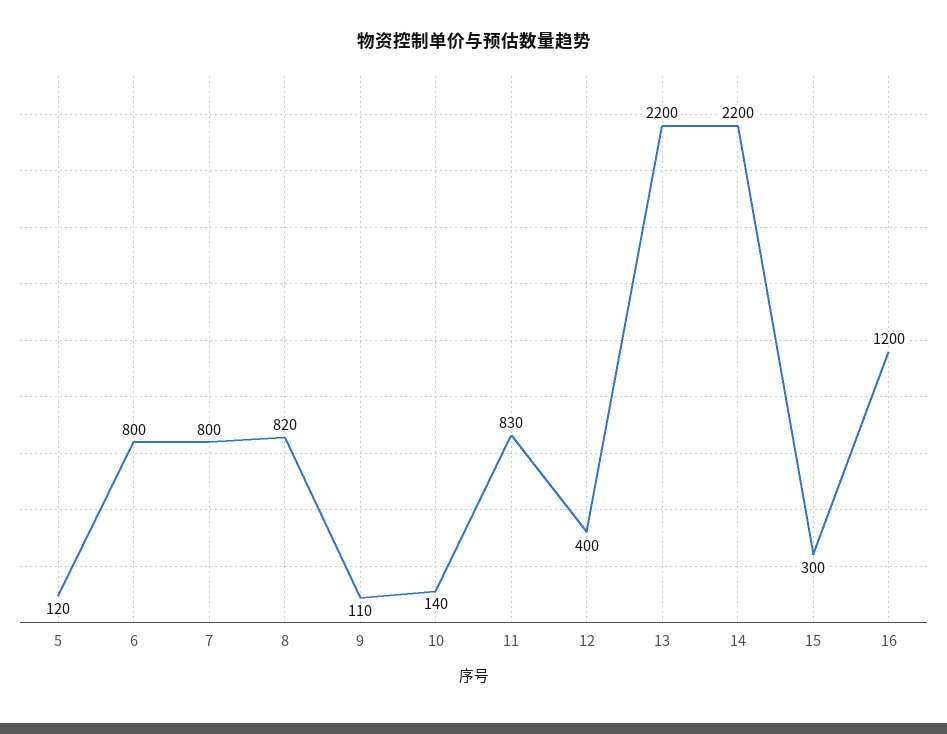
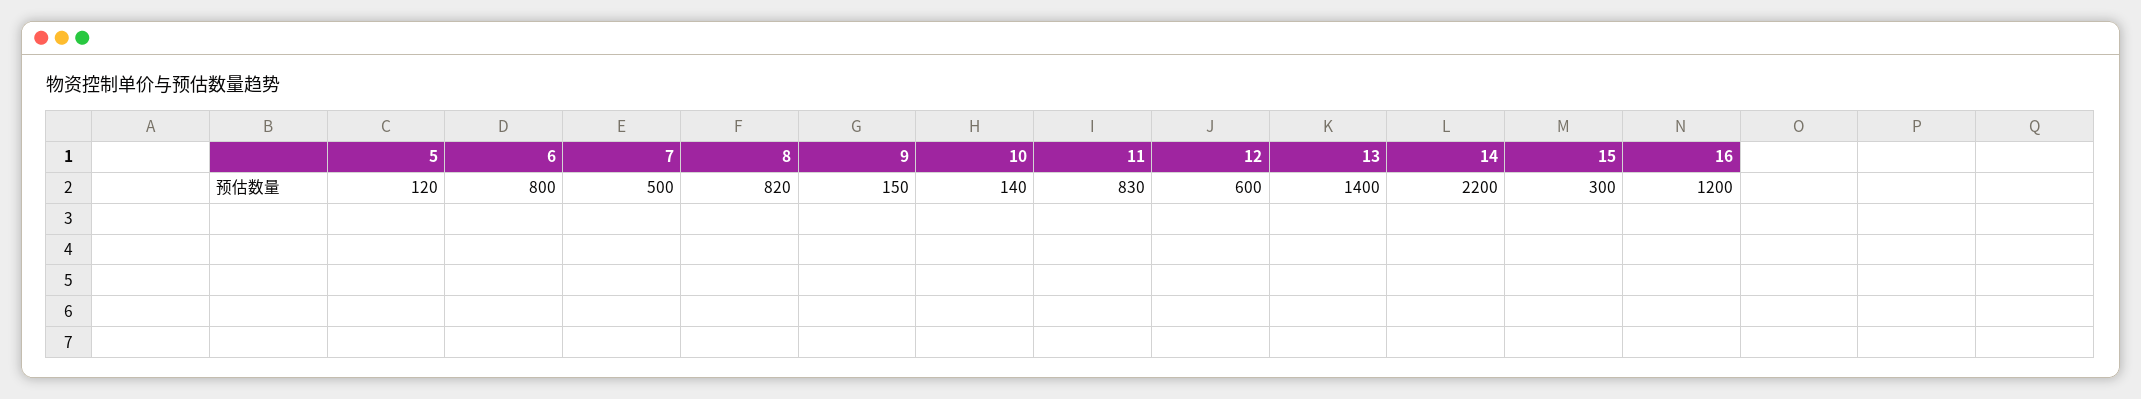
  {
    "5": 120,
    "6": 800,
-   "7": 800,
+   "7": 500,
    "8": 820,
-   "9": 110,
+   "9": 150,
    "10": 140,
    "11": 830,
-   "12": 400,
+   "12": 600,
-   "13": 2200,
+   "13": 1400,
    "14": 2200,
    "15": 300,
    "16": 1200
  }

